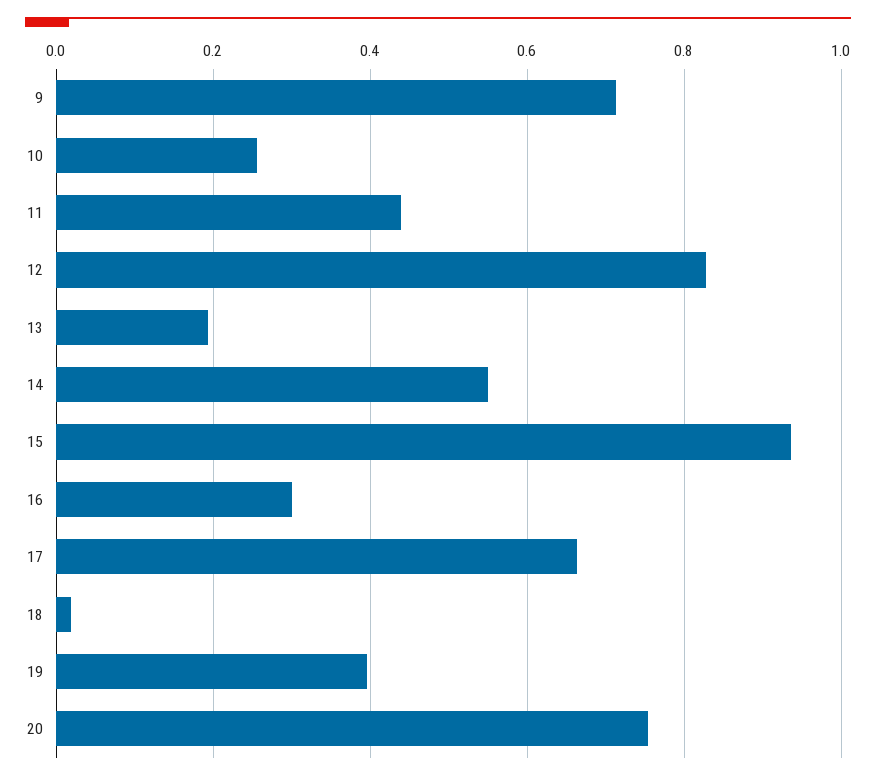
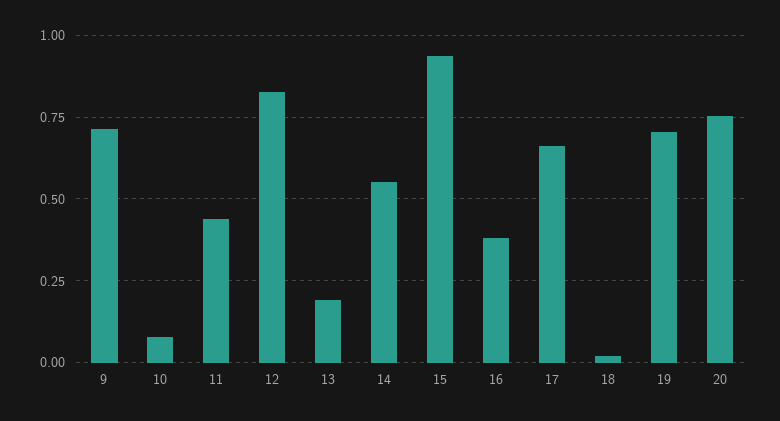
  {
    "9": 0.72,
-   "10": 0.26,
+   "10": 0.075,
    "11": 0.44,
    "12": 0.82,
    "13": 0.2,
    "14": 0.56,
    "15": 0.94,
-   "16": 0.3,
+   "16": 0.375,
    "17": 0.66,
    "18": 0.02,
-   "19": 0.4,
+   "19": 0.7,
    "20": 0.76
  }

